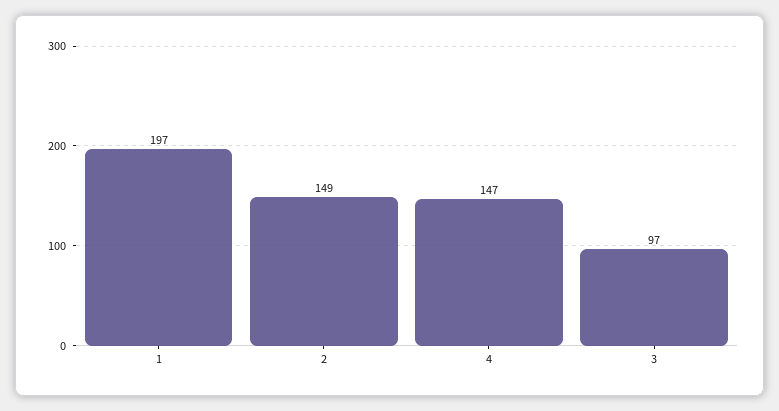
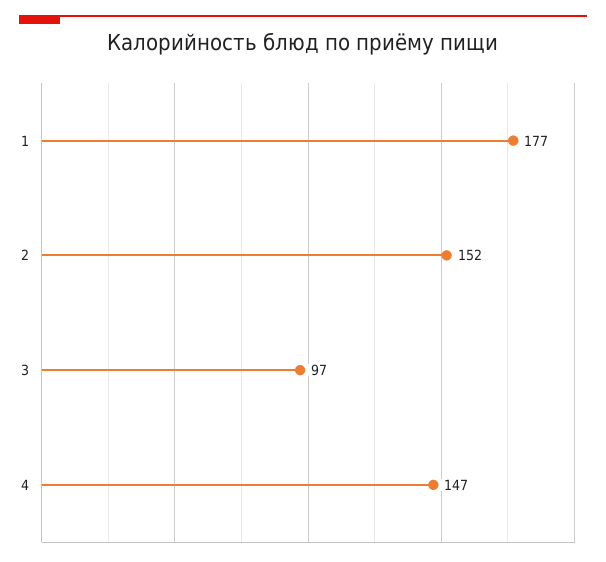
  {
-   "1": 197,
+   "1": 177,
-   "2": 149,
+   "2": 152,
    "4": 147,
    "3": 97
  }

